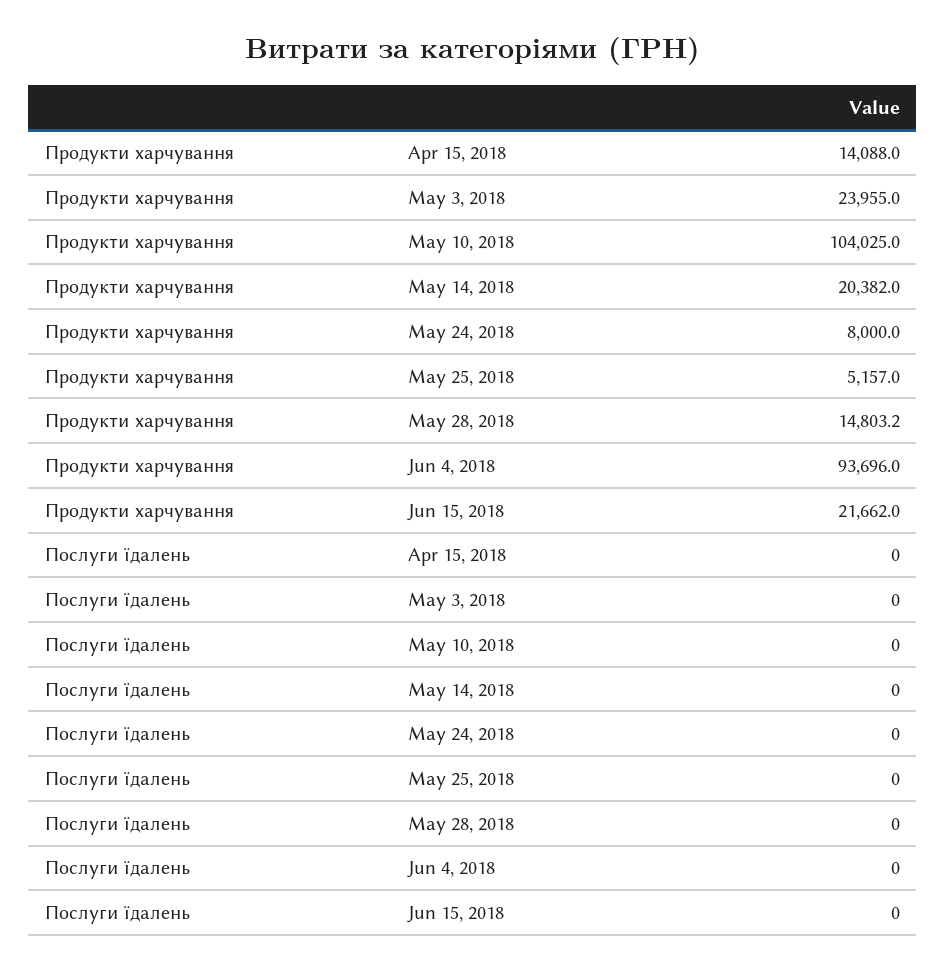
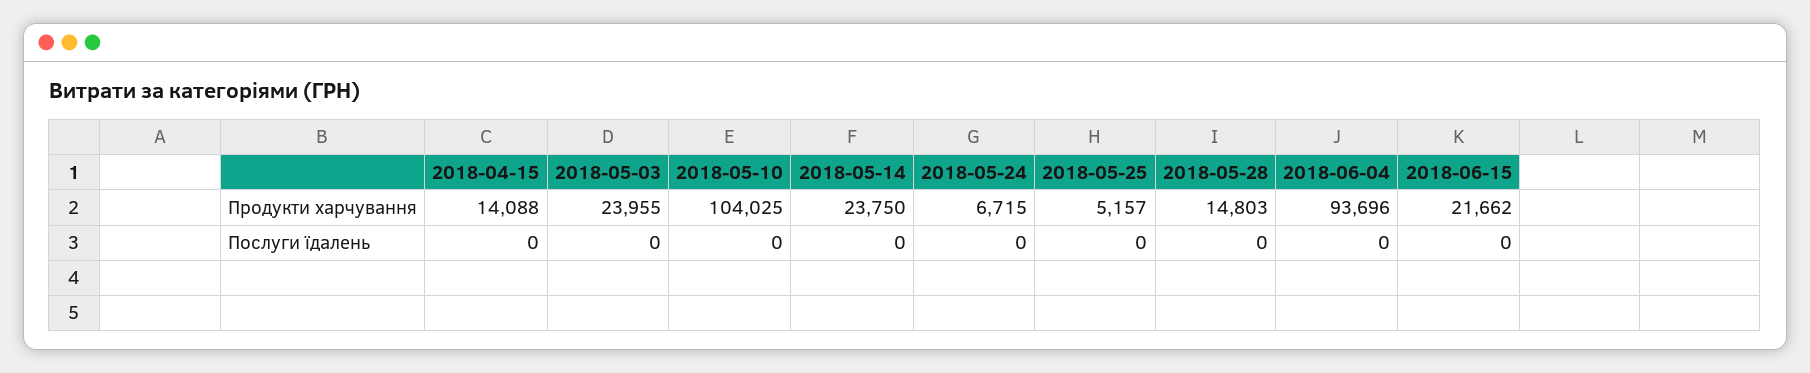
  {
    "Продукти харчування": {
      "Apr 15, 2018": 14088,
      "May 3, 2018": 23955,
      "May 10, 2018": 104025,
-     "May 14, 2018": 20382,
+     "May 14, 2018": 23750,
-     "May 24, 2018": 8000,
+     "May 24, 2018": 6715,
      "May 25, 2018": 5157,
      "May 28, 2018": 14803.2,
      "Jun 4, 2018": 93696,
      "Jun 15, 2018": 21662
    },
    "Послуги їдалень": {
      "Apr 15, 2018": 0,
      "May 3, 2018": 0,
      "May 10, 2018": 0,
      "May 14, 2018": 0,
      "May 24, 2018": 0,
      "May 25, 2018": 0,
      "May 28, 2018": 0,
      "Jun 4, 2018": 0,
      "Jun 15, 2018": 0
    }
  }

